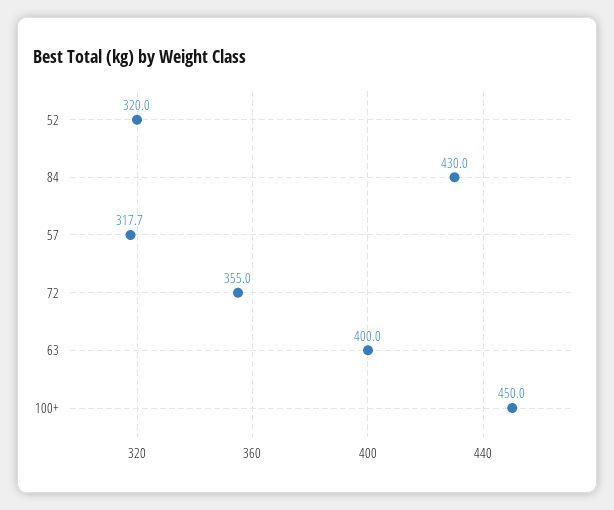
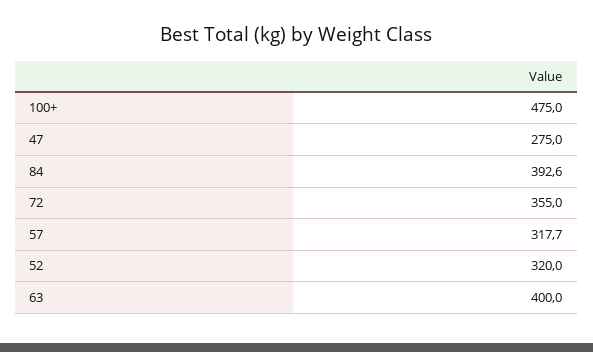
  {
    "52": 320,
-   "84": 430,
+   "84": 392.6,
    "57": 317.7,
    "72": 355,
    "63": 400,
-   "100+": 450
+   "100+": 475,
+   "47": 275
  }

